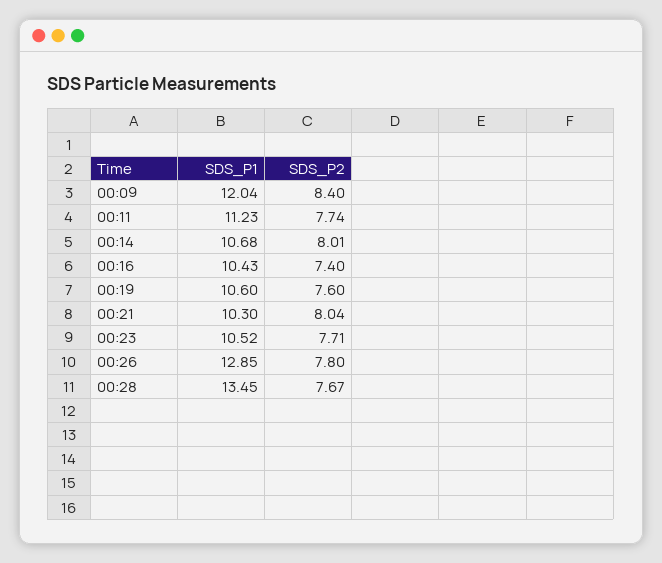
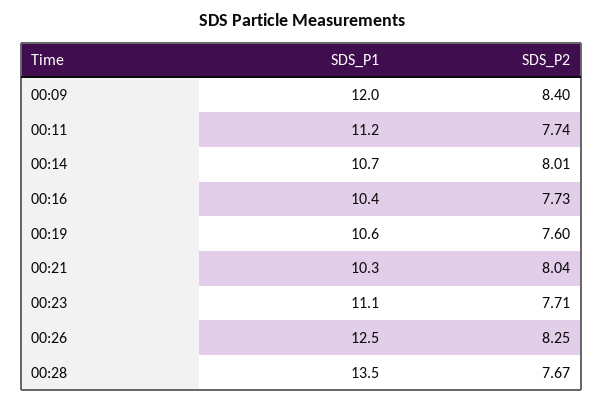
  {
    "SDS_P1": {
      "00:09": 12.04,
      "00:11": 11.23,
      "00:14": 10.68,
      "00:16": 10.43,
      "00:19": 10.6,
      "00:21": 10.3,
-     "00:23": 10.52,
+     "00:23": 11.1,
-     "00:26": 12.85,
+     "00:26": 12.5,
      "00:28": 13.45
    },
    "SDS_P2": {
      "00:09": 8.4,
      "00:11": 7.74,
      "00:14": 8.01,
-     "00:16": 7.4,
+     "00:16": 7.73,
      "00:19": 7.6,
      "00:21": 8.04,
      "00:23": 7.71,
-     "00:26": 7.8,
+     "00:26": 8.25,
      "00:28": 7.67
    }
  }

